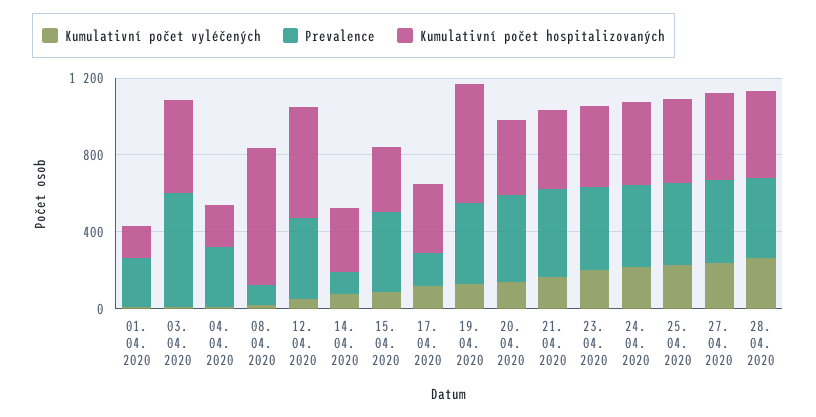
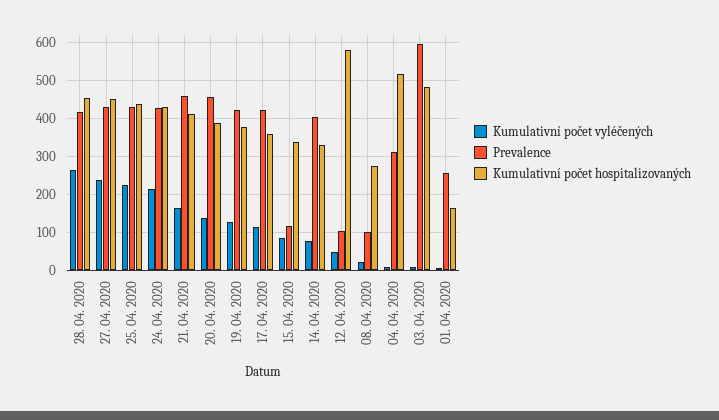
  {
    "Kumulativní počet vyléčených": {
      "01. 04. 2020": 0,
      "03. 04. 2020": 0,
      "04. 04. 2020": 20,
      "08. 04. 2020": 20,
      "12. 04. 2020": 40,
      "14. 04. 2020": 80,
      "15. 04. 2020": 80,
      "17. 04. 2020": 120,
      "19. 04. 2020": 120,
      "20. 04. 2020": 140,
      "21. 04. 2020": 160,
-     "23. 04. 2020": 200,
      "24. 04. 2020": 220,
      "25. 04. 2020": 220,
      "27. 04. 2020": 240,
      "28. 04. 2020": 260
    },
    "Prevalence": {
      "01. 04. 2020": 260,
      "03. 04. 2020": 600,
      "04. 04. 2020": 320,
      "08. 04. 2020": 100,
-     "12. 04. 2020": 400,
+     "12. 04. 2020": 100,
-     "14. 04. 2020": 100,
+     "14. 04. 2020": 400,
-     "15. 04. 2020": 400,
+     "15. 04. 2020": 120,
-     "17. 04. 2020": 200,
+     "17. 04. 2020": 420,
      "19. 04. 2020": 420,
      "20. 04. 2020": 460,
      "21. 04. 2020": 460,
-     "23. 04. 2020": 400,
      "24. 04. 2020": 420,
      "25. 04. 2020": 420,
      "27. 04. 2020": 440,
      "28. 04. 2020": 420
    },
    "Kumulativní počet hospitalizovaných": {
      "01. 04. 2020": 160,
      "03. 04. 2020": 480,
-     "04. 04. 2020": 200,
+     "04. 04. 2020": 520,
-     "08. 04. 2020": 700,
+     "08. 04. 2020": 280,
      "12. 04. 2020": 580,
      "14. 04. 2020": 340,
      "15. 04. 2020": 340,
      "17. 04. 2020": 360,
-     "19. 04. 2020": 600,
+     "19. 04. 2020": 380,
      "20. 04. 2020": 380,
      "21. 04. 2020": 420,
-     "23. 04. 2020": 400,
      "24. 04. 2020": 440,
      "25. 04. 2020": 440,
      "27. 04. 2020": 460,
      "28. 04. 2020": 460
    }
  }

